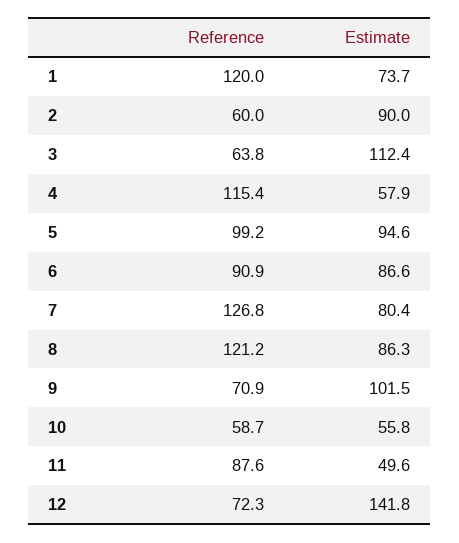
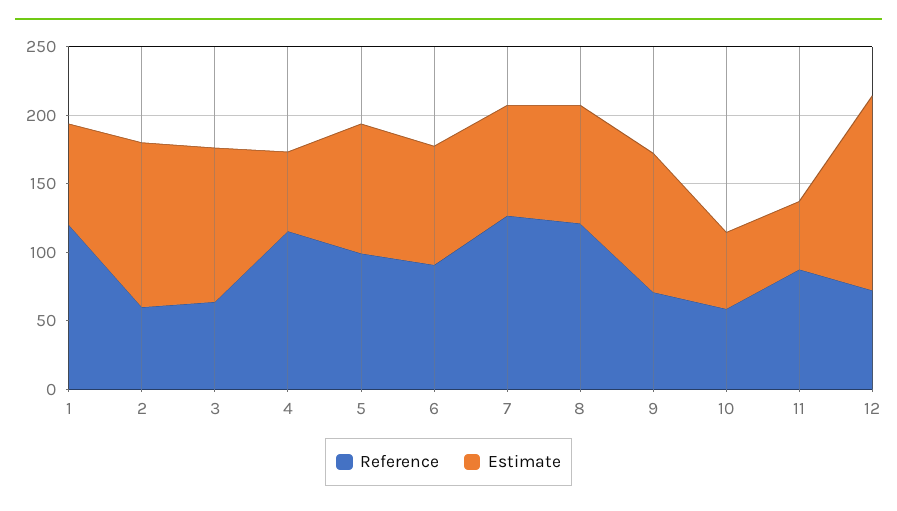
  {
    "Reference": {
      "1": 120,
      "2": 60,
      "3": 63.8,
      "4": 115.4,
      "5": 99.2,
      "6": 90.9,
      "7": 126.8,
      "8": 121.2,
      "9": 70.9,
      "10": 58.7,
      "11": 87.6,
      "12": 72.3
    },
    "Estimate": {
      "1": 73.7,
-     "2": 90,
+     "2": 120,
      "3": 112.4,
      "4": 57.9,
      "5": 94.6,
      "6": 86.6,
      "7": 80.4,
      "8": 86.3,
      "9": 101.5,
      "10": 55.8,
      "11": 49.6,
      "12": 141.8
    }
  }

